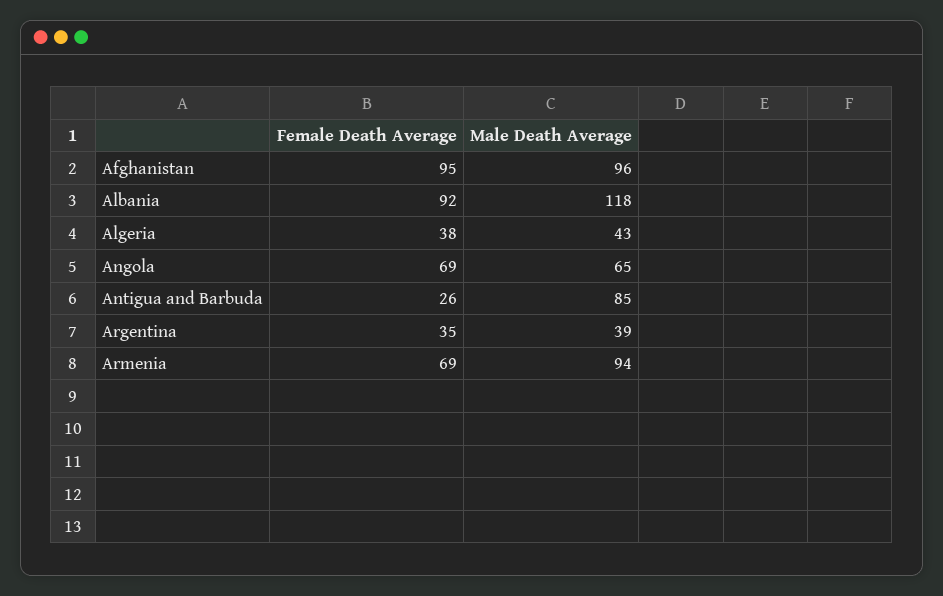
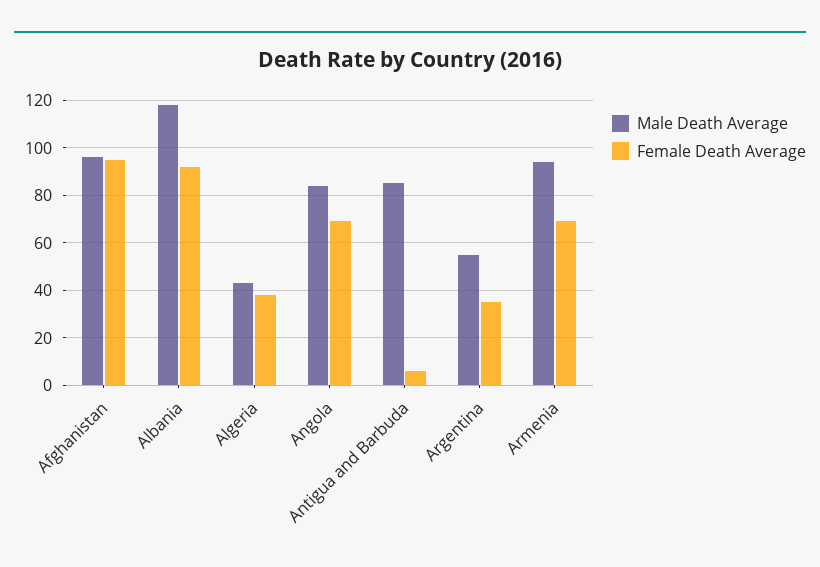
  {
    "Female Death Average": {
      "Afghanistan": 95,
      "Albania": 92,
      "Algeria": 38,
      "Angola": 69,
-     "Antigua and Barbuda": 26,
+     "Antigua and Barbuda": 5,
      "Argentina": 35,
      "Armenia": 69
    },
    "Male Death Average": {
      "Afghanistan": 96,
      "Albania": 118,
      "Algeria": 43,
-     "Angola": 65,
+     "Angola": 85,
      "Antigua and Barbuda": 85,
-     "Argentina": 39,
+     "Argentina": 55,
      "Armenia": 94
    }
  }

